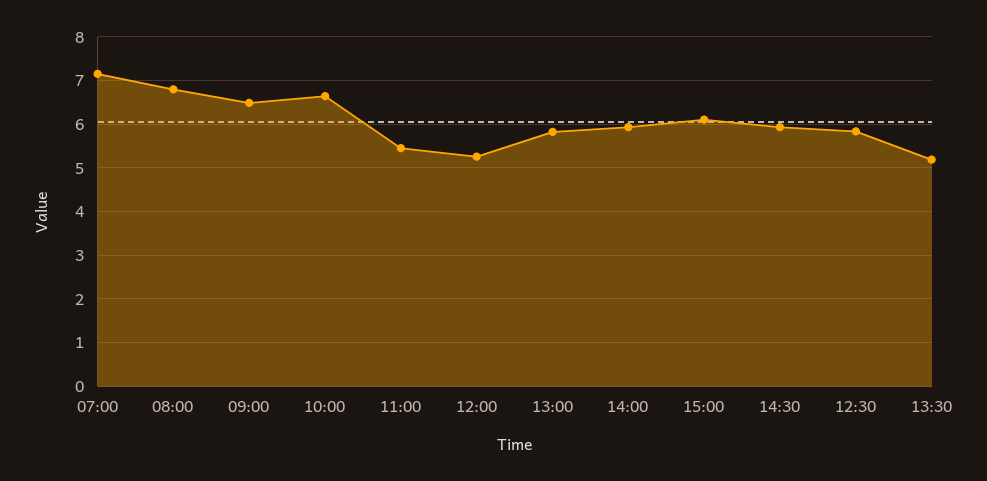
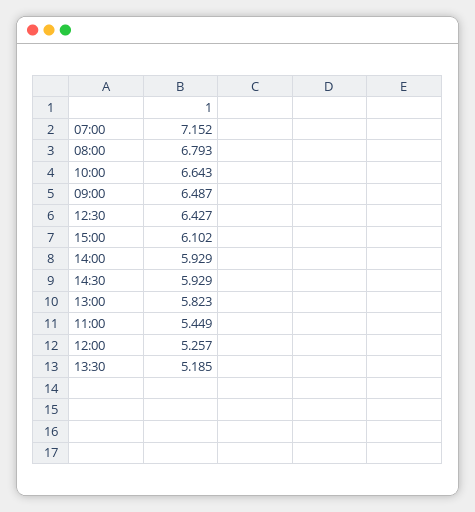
  {
    "07:00": 7.152,
    "08:00": 6.793,
    "09:00": 6.487,
    "10:00": 6.643,
    "11:00": 5.449,
    "12:00": 5.257,
    "13:00": 5.823,
    "14:00": 5.929,
    "15:00": 6.102,
    "14:30": 5.929,
-   "12:30": 5.8,
+   "12:30": 6.427,
    "13:30": 5.185
  }

